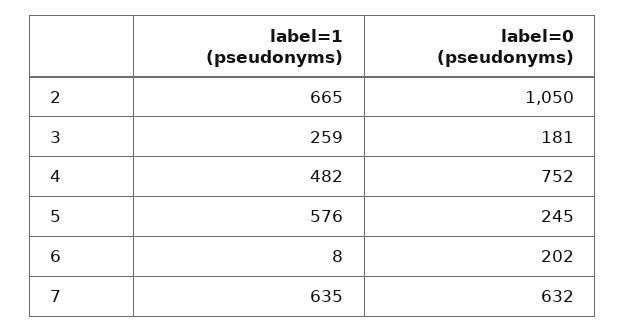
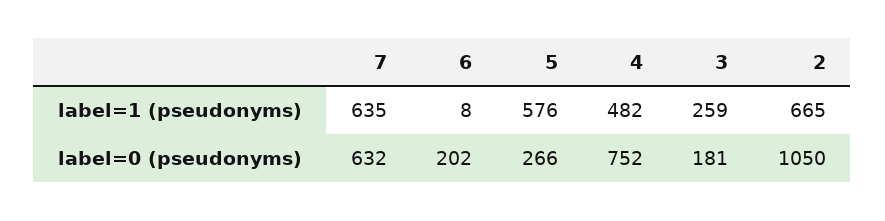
  {
    "label=1 (pseudonyms)": {
      "2": 665,
      "3": 259,
      "4": 482,
      "5": 576,
      "6": 8,
      "7": 635
    },
    "label=0 (pseudonyms)": {
      "2": 1050,
      "3": 181,
      "4": 752,
-     "5": 245,
+     "5": 266,
      "6": 202,
      "7": 632
    }
  }

